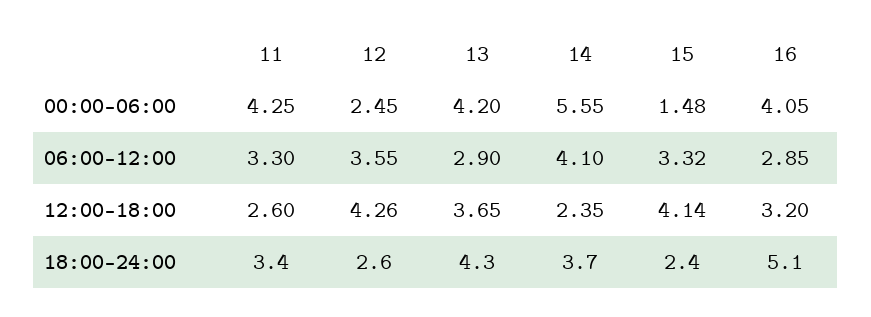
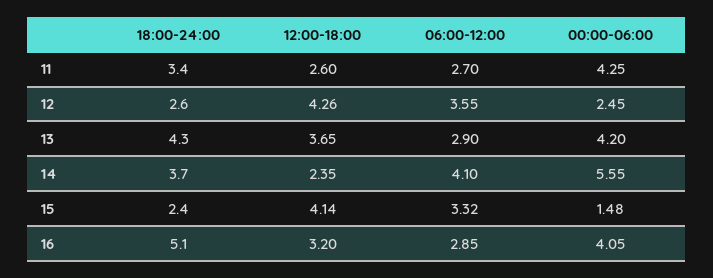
  {
    "11": {
      "00:00-06:00": 4.25,
-     "06:00-12:00": 3.3,
+     "06:00-12:00": 2.7,
      "12:00-18:00": 2.6,
      "18:00-24:00": 3.4
    },
    "12": {
      "00:00-06:00": 2.45,
      "06:00-12:00": 3.55,
      "12:00-18:00": 4.26,
      "18:00-24:00": 2.6
    },
    "13": {
      "00:00-06:00": 4.2,
      "06:00-12:00": 2.9,
      "12:00-18:00": 3.65,
      "18:00-24:00": 4.3
    },
    "14": {
      "00:00-06:00": 5.55,
      "06:00-12:00": 4.1,
      "12:00-18:00": 2.35,
      "18:00-24:00": 3.7
    },
    "15": {
      "00:00-06:00": 1.48,
      "06:00-12:00": 3.32,
      "12:00-18:00": 4.14,
      "18:00-24:00": 2.4
    },
    "16": {
      "00:00-06:00": 4.05,
      "06:00-12:00": 2.85,
      "12:00-18:00": 3.2,
      "18:00-24:00": 5.1
    }
  }

